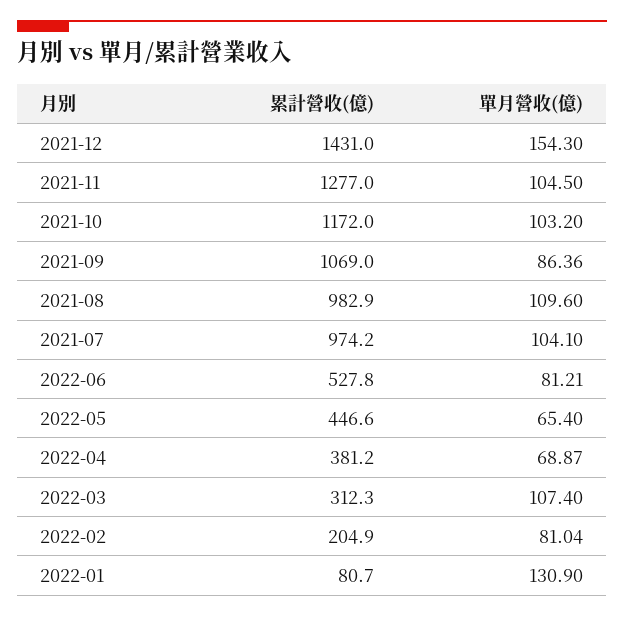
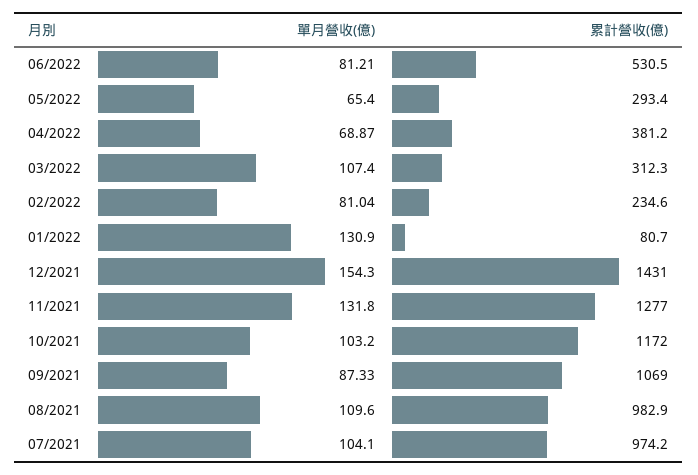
  {
    "累計營收(億)": {
      "2021-12": 1431,
      "2021-11": 1277,
      "2021-10": 1172,
      "2021-09": 1069,
      "2021-08": 982.9,
      "2021-07": 974.2,
-     "2022-06": 527.8,
+     "2022-06": 530.5,
-     "2022-05": 446.6,
+     "2022-05": 293.4,
      "2022-04": 381.2,
      "2022-03": 312.3,
-     "2022-02": 204.9,
+     "2022-02": 234.6,
      "2022-01": 80.7
    },
    "單月營收(億)": {
      "2021-12": 154.3,
-     "2021-11": 104.5,
+     "2021-11": 131.8,
      "2021-10": 103.2,
-     "2021-09": 86.36,
+     "2021-09": 87.33,
      "2021-08": 109.6,
      "2021-07": 104.1,
      "2022-06": 81.21,
      "2022-05": 65.4,
      "2022-04": 68.87,
      "2022-03": 107.4,
      "2022-02": 81.04,
      "2022-01": 130.9
    }
  }

